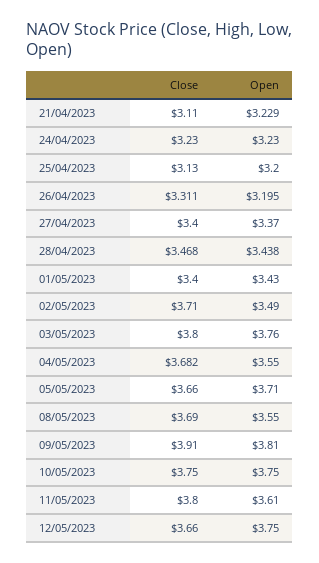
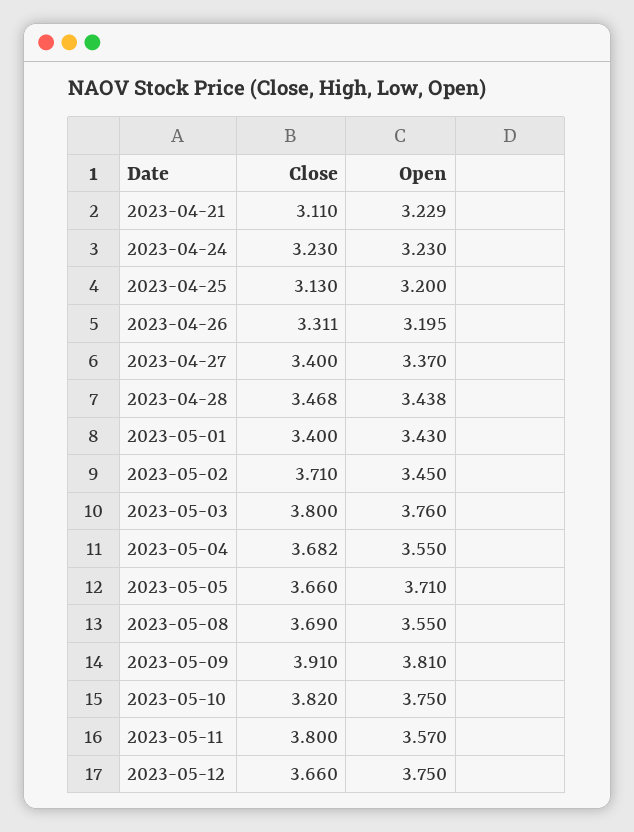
  {
    "Close": {
      "21/04/2023": 3.11,
      "24/04/2023": 3.23,
      "25/04/2023": 3.13,
      "26/04/2023": 3.311,
      "27/04/2023": 3.4,
      "28/04/2023": 3.468,
      "01/05/2023": 3.4,
      "02/05/2023": 3.71,
      "03/05/2023": 3.8,
      "04/05/2023": 3.682,
      "05/05/2023": 3.66,
      "08/05/2023": 3.69,
      "09/05/2023": 3.91,
-     "10/05/2023": 3.75,
+     "10/05/2023": 3.82,
      "11/05/2023": 3.8,
      "12/05/2023": 3.66
    },
    "Open": {
      "21/04/2023": 3.229,
      "24/04/2023": 3.23,
      "25/04/2023": 3.2,
      "26/04/2023": 3.195,
      "27/04/2023": 3.37,
      "28/04/2023": 3.438,
      "01/05/2023": 3.43,
-     "02/05/2023": 3.49,
+     "02/05/2023": 3.45,
      "03/05/2023": 3.76,
      "04/05/2023": 3.55,
      "05/05/2023": 3.71,
      "08/05/2023": 3.55,
      "09/05/2023": 3.81,
      "10/05/2023": 3.75,
-     "11/05/2023": 3.61,
+     "11/05/2023": 3.57,
      "12/05/2023": 3.75
    }
  }

